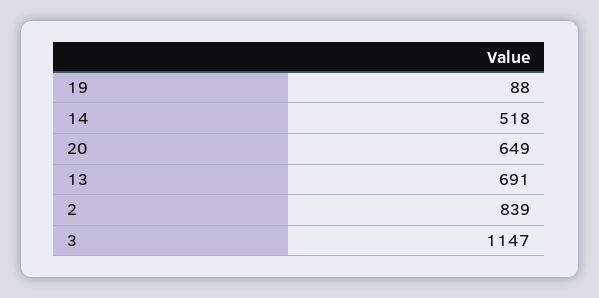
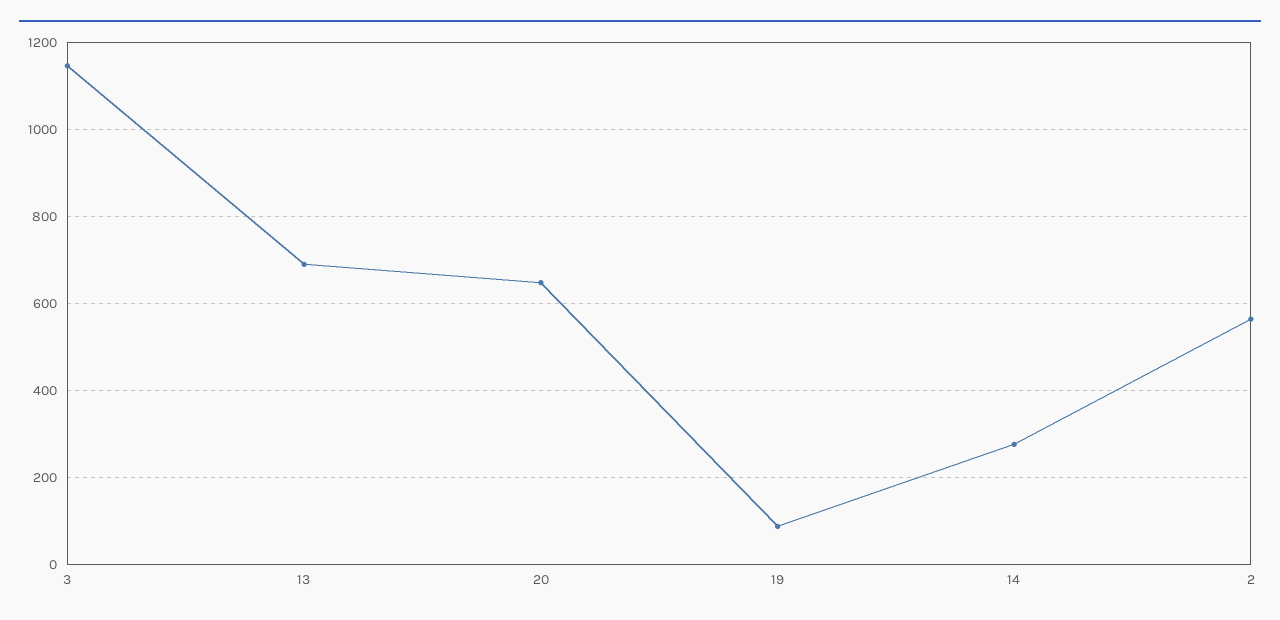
  {
    "19": 88,
-   "14": 518,
+   "14": 280,
    "20": 649,
    "13": 691,
-   "2": 839,
+   "2": 560,
    "3": 1147
  }

